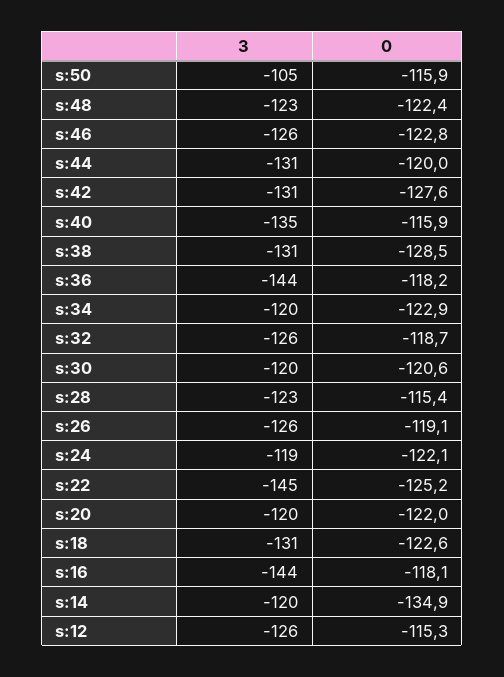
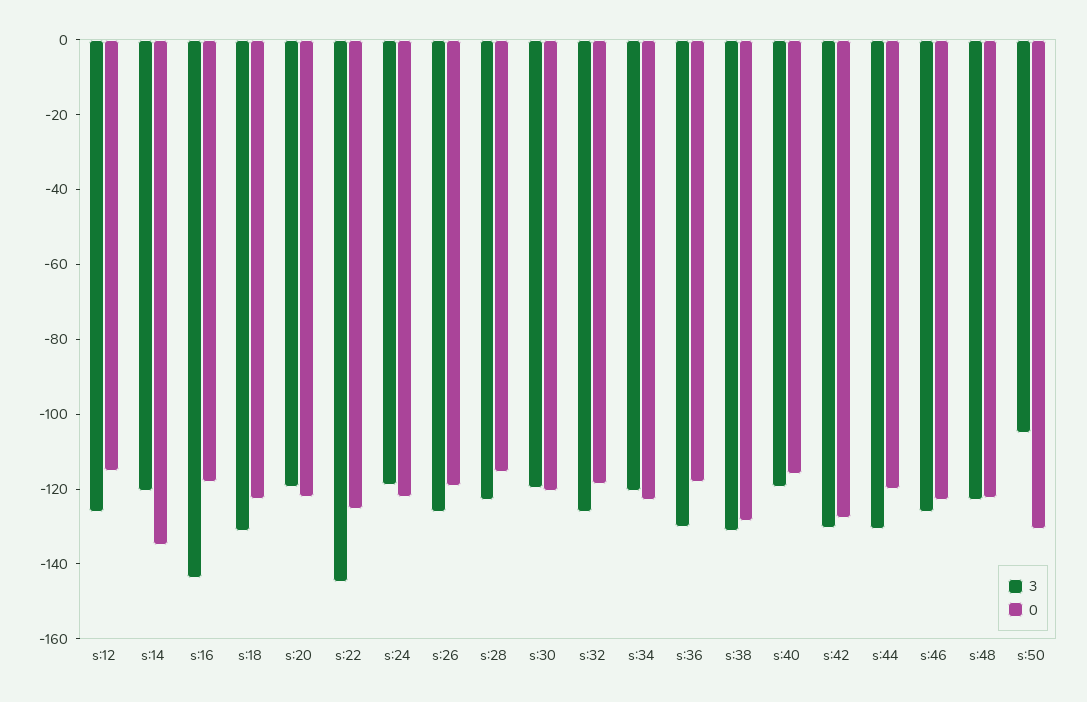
  {
    "3": {
      "s:50": -105,
      "s:48": -123,
      "s:46": -126,
      "s:44": -131,
      "s:42": -131,
-     "s:40": -135,
+     "s:40": -120,
      "s:38": -131,
-     "s:36": -144,
+     "s:36": -130,
      "s:34": -120,
      "s:32": -126,
      "s:30": -120,
      "s:28": -123,
      "s:26": -126,
      "s:24": -119,
      "s:22": -145,
      "s:20": -120,
      "s:18": -131,
      "s:16": -144,
      "s:14": -120,
      "s:12": -126
    },
    "0": {
-     "s:50": -115.9,
+     "s:50": -130,
      "s:48": -122.4,
      "s:46": -122.8,
      "s:44": -120,
      "s:42": -127.6,
      "s:40": -115.9,
      "s:38": -128.5,
      "s:36": -118.2,
      "s:34": -122.9,
      "s:32": -118.7,
      "s:30": -120.6,
      "s:28": -115.4,
      "s:26": -119.1,
      "s:24": -122.1,
      "s:22": -125.2,
      "s:20": -122,
      "s:18": -122.6,
      "s:16": -118.1,
      "s:14": -134.9,
      "s:12": -115.3
    }
  }

